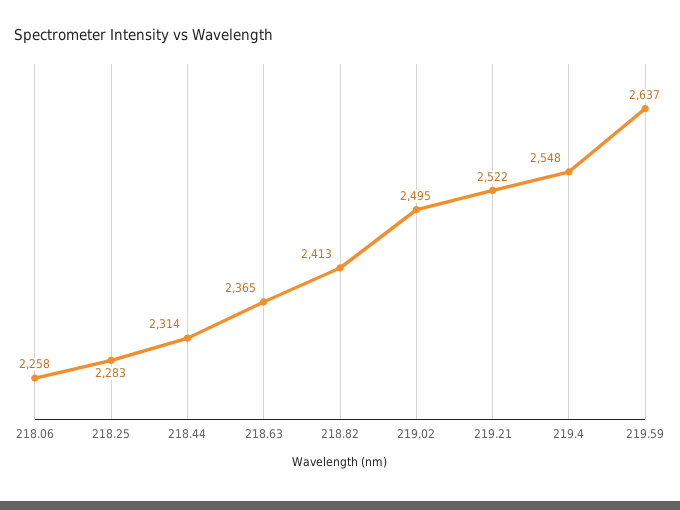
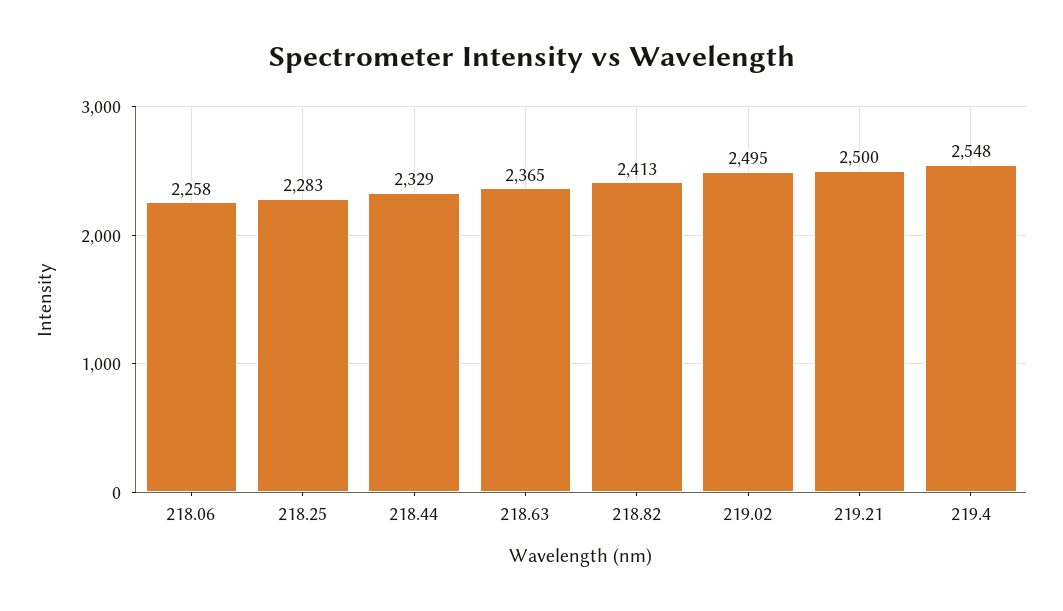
  {
    "218.06": 2258,
    "218.25": 2283,
-   "218.44": 2314,
+   "218.44": 2329,
    "218.63": 2365,
    "218.82": 2413,
    "219.02": 2495,
-   "219.21": 2522,
+   "219.21": 2500,
-   "219.4": 2548,
+   "219.4": 2548
-   "219.59": 2637
  }

